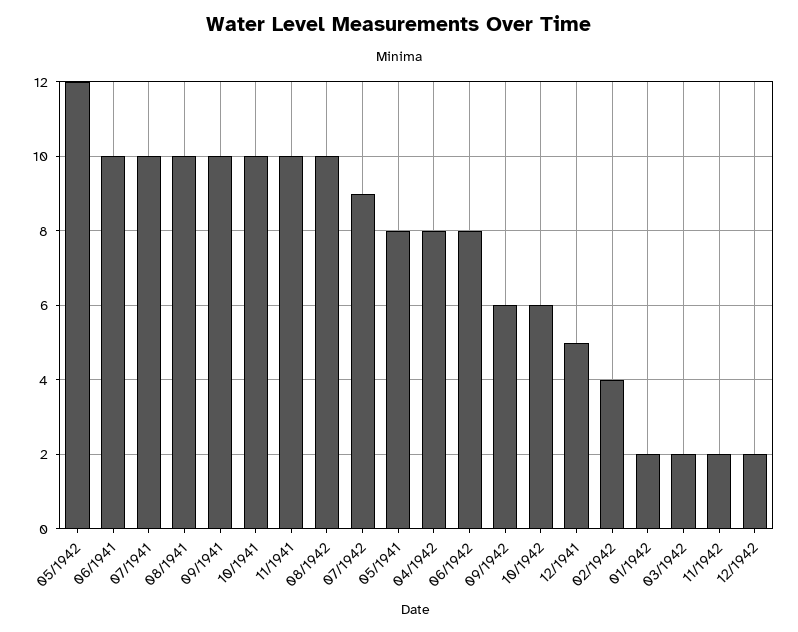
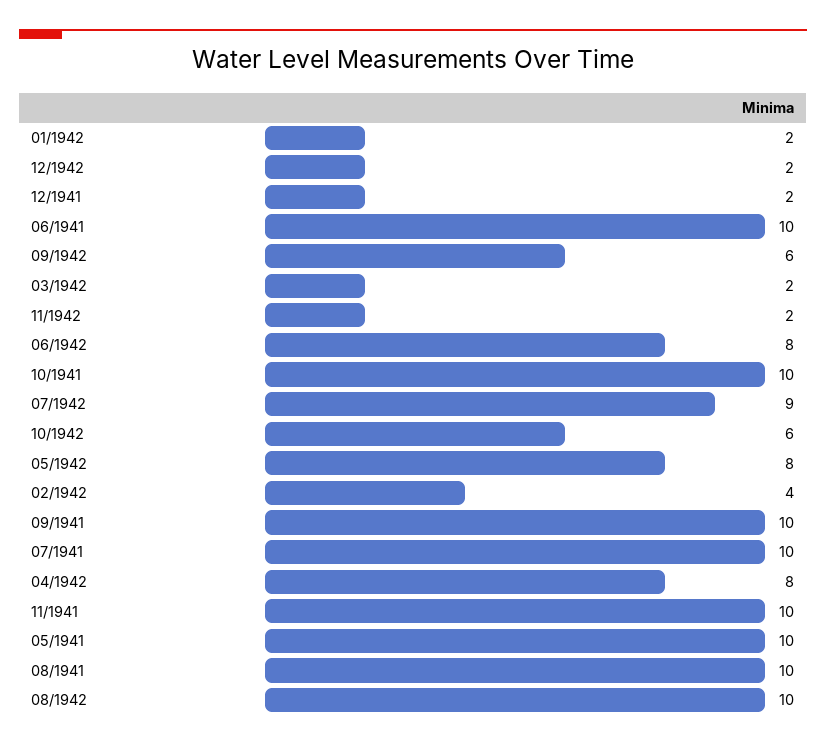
  {
-   "05/1942": 12,
+   "05/1942": 8,
    "06/1941": 10,
    "07/1941": 10,
    "08/1941": 10,
    "09/1941": 10,
    "10/1941": 10,
    "11/1941": 10,
    "08/1942": 10,
    "07/1942": 9,
-   "05/1941": 8,
+   "05/1941": 10,
    "04/1942": 8,
    "06/1942": 8,
    "09/1942": 6,
    "10/1942": 6,
-   "12/1941": 5,
+   "12/1941": 2,
    "02/1942": 4,
    "01/1942": 2,
    "03/1942": 2,
    "11/1942": 2,
    "12/1942": 2
  }

